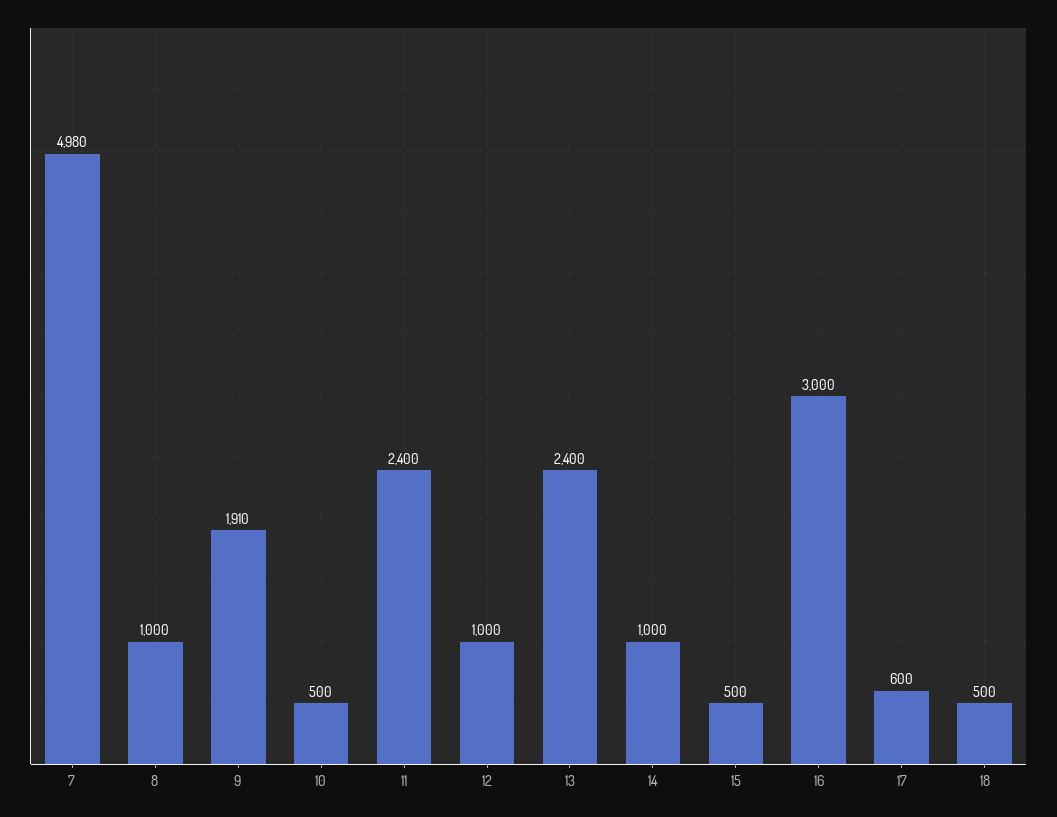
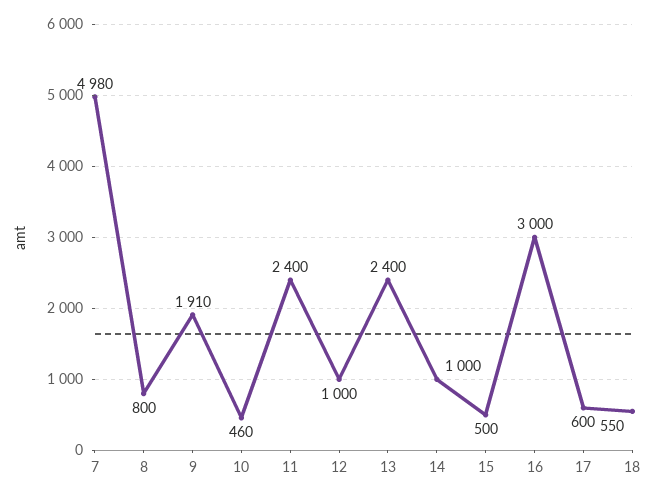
  {
    "7": 4980,
-   "8": 1000,
+   "8": 800,
    "9": 1910,
-   "10": 500,
+   "10": 460,
    "11": 2400,
    "12": 1000,
    "13": 2400,
    "14": 1000,
    "15": 500,
    "16": 3000,
    "17": 600,
-   "18": 500
+   "18": 550
  }

